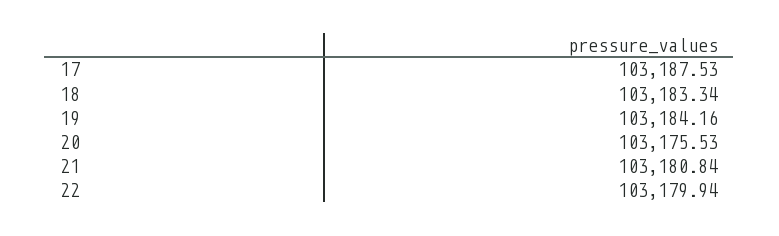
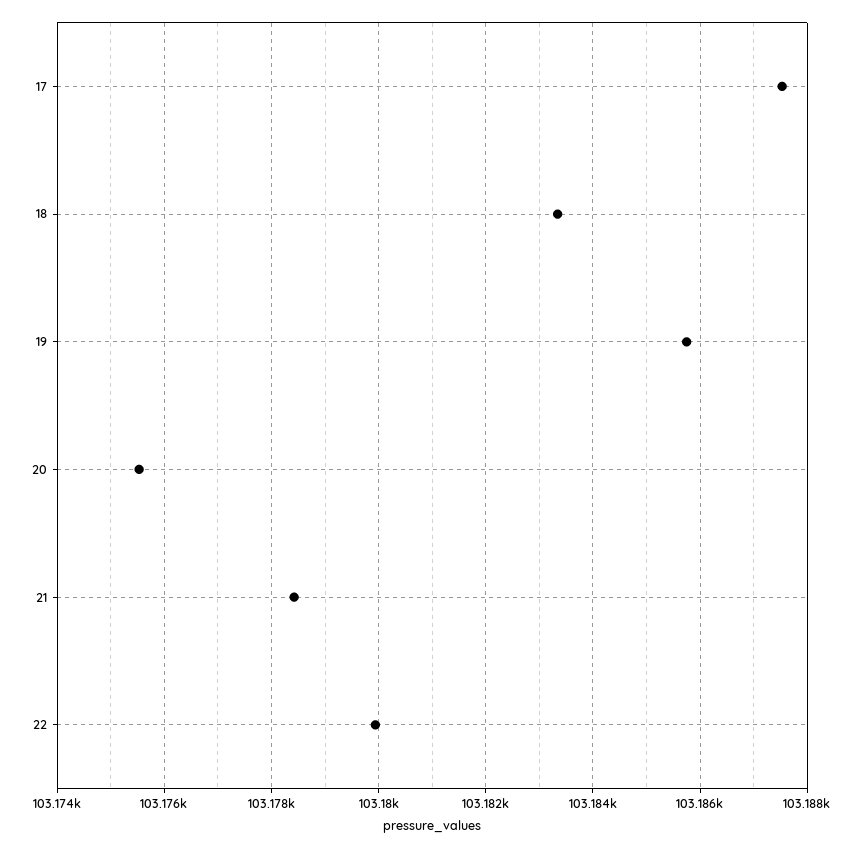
  {
    "17": 103187.53,
    "18": 103183.34,
-   "19": 103184.16,
+   "19": 103185.8,
    "20": 103175.53,
-   "21": 103180.84,
+   "21": 103178.4,
    "22": 103179.94
  }

